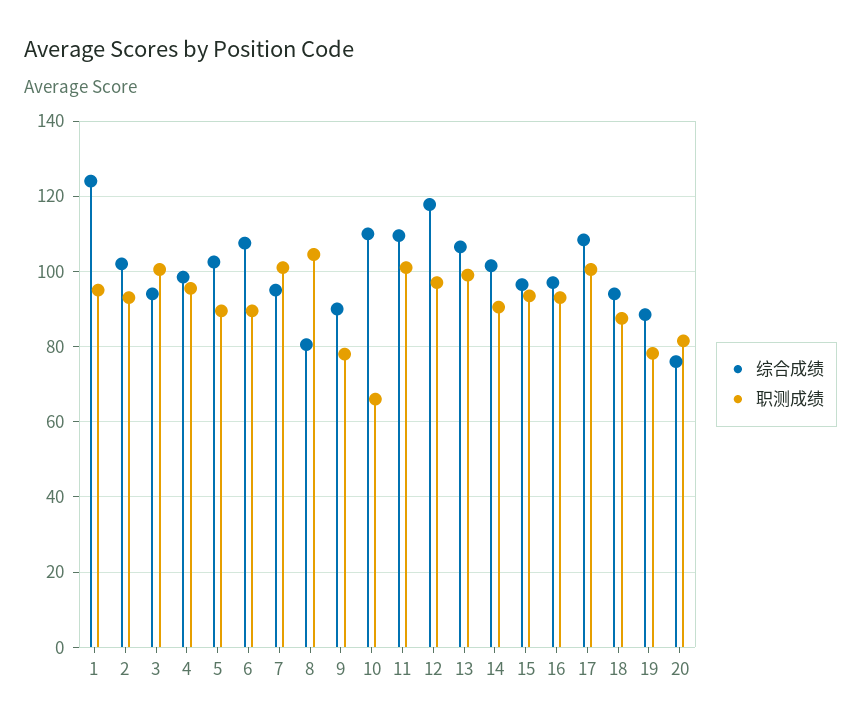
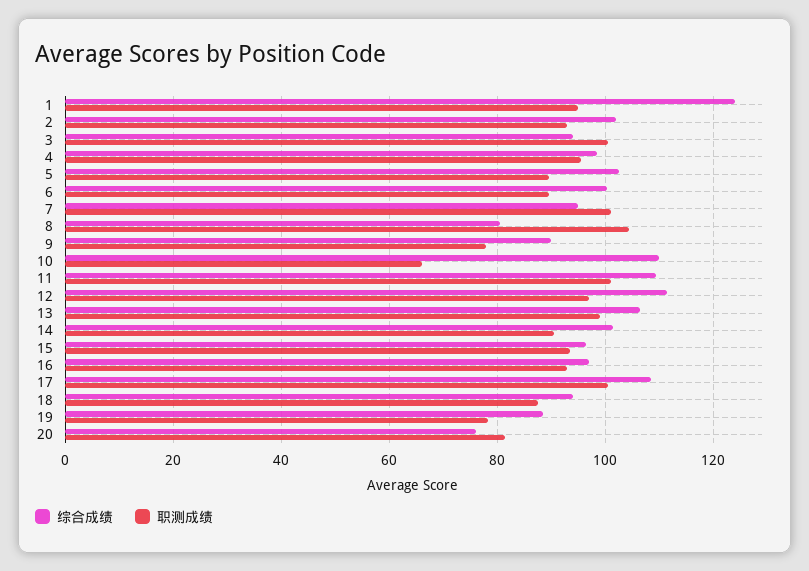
  {
    "综合成绩": {
      "1": 124,
      "2": 102,
      "3": 94,
      "4": 98,
      "5": 102,
-     "6": 108,
+     "6": 100,
      "7": 96,
      "8": 80,
      "9": 90,
      "10": 110,
      "11": 110,
-     "12": 118,
+     "12": 112,
      "13": 106,
      "14": 102,
      "15": 96,
      "16": 98,
      "17": 108,
      "18": 94,
      "19": 88,
      "20": 76
    },
    "职测成绩": {
      "1": 96,
      "2": 94,
      "3": 100,
      "4": 96,
      "5": 90,
      "6": 90,
      "7": 102,
      "8": 104,
      "9": 78,
      "10": 66,
      "11": 102,
      "12": 98,
      "13": 100,
      "14": 90,
      "15": 94,
      "16": 94,
      "17": 100,
      "18": 88,
      "19": 78,
      "20": 82
    }
  }

